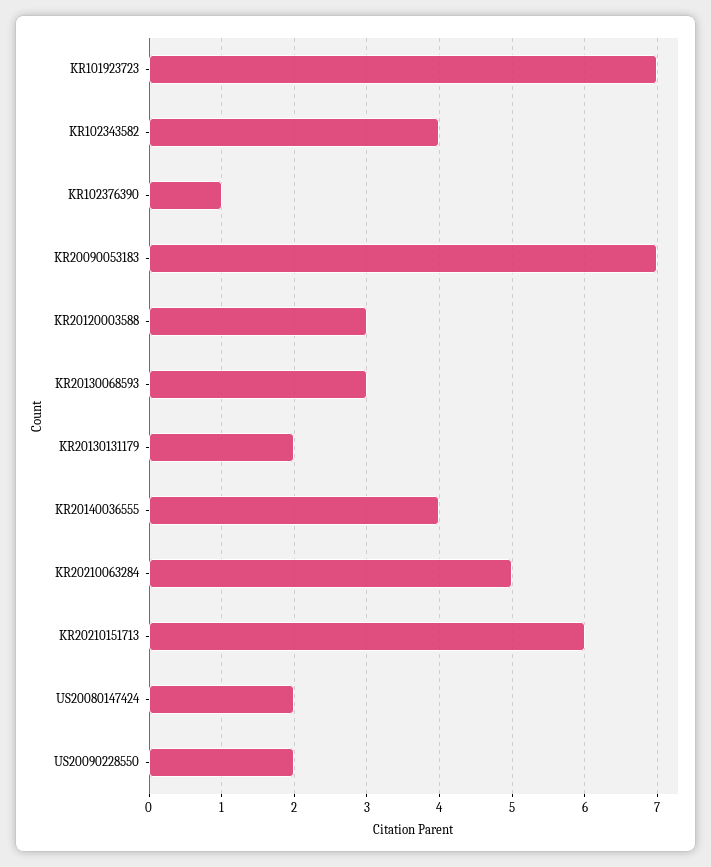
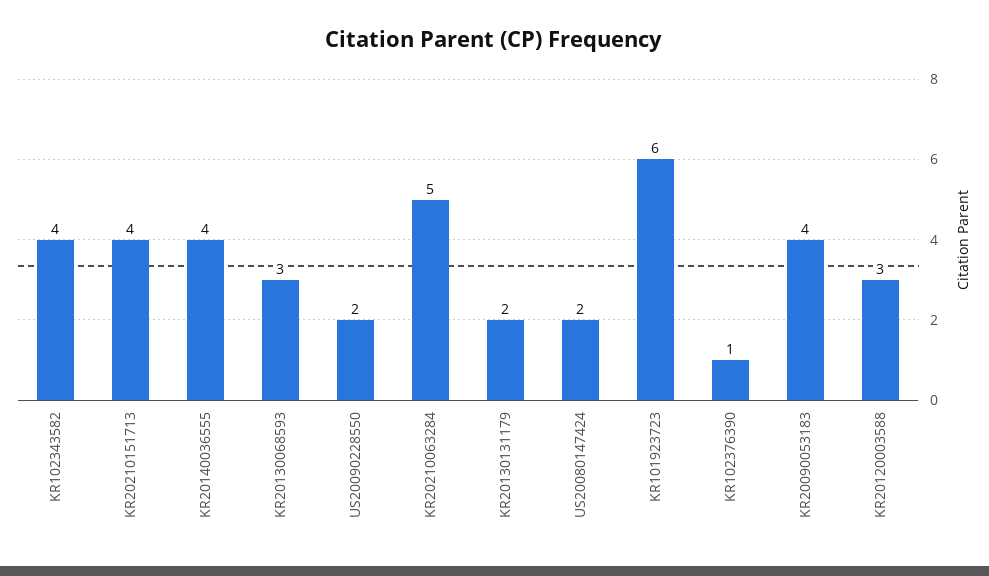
  {
-   "KR101923723": 7,
+   "KR101923723": 6,
    "KR102343582": 4,
    "KR102376390": 1,
-   "KR20090053183": 7,
+   "KR20090053183": 4,
    "KR20120003588": 3,
    "KR20130068593": 3,
    "KR20130131179": 2,
    "KR20140036555": 4,
    "KR20210063284": 5,
-   "KR20210151713": 6,
+   "KR20210151713": 4,
    "US20080147424": 2,
    "US20090228550": 2
  }

